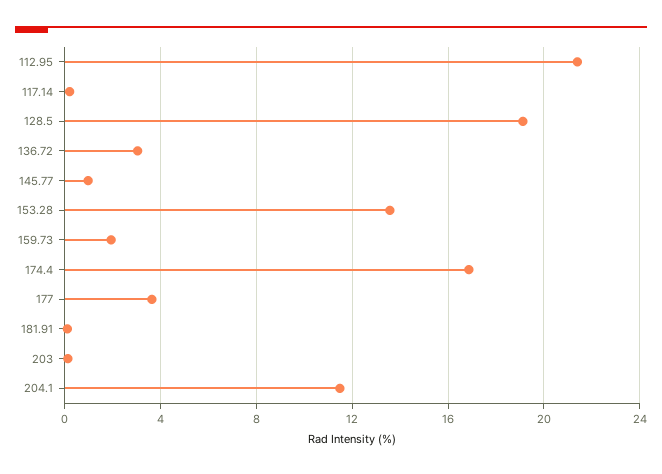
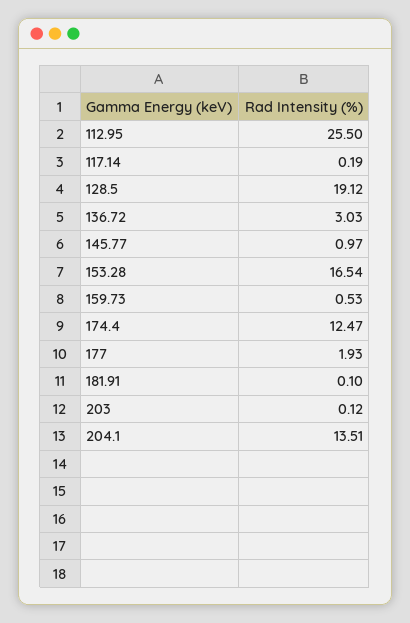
  {
-   "112.95": 21.5,
+   "112.95": 25.5,
    "117.14": 0.19,
    "128.5": 19.12,
    "136.72": 3.03,
    "145.77": 0.97,
-   "153.28": 13.5,
+   "153.28": 16.54,
-   "159.73": 2,
+   "159.73": 0.53,
-   "174.4": 17,
+   "174.4": 12.47,
-   "177": 3.5,
+   "177": 1.93,
    "181.91": 0.1,
    "203": 0.12,
-   "204.1": 11.5
+   "204.1": 13.51
  }

